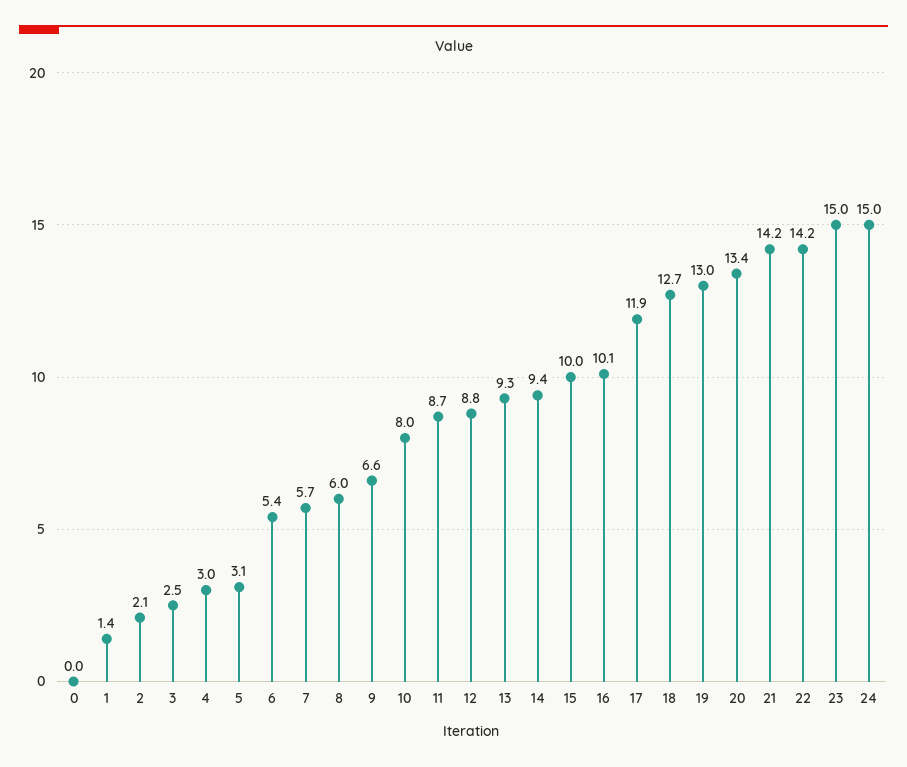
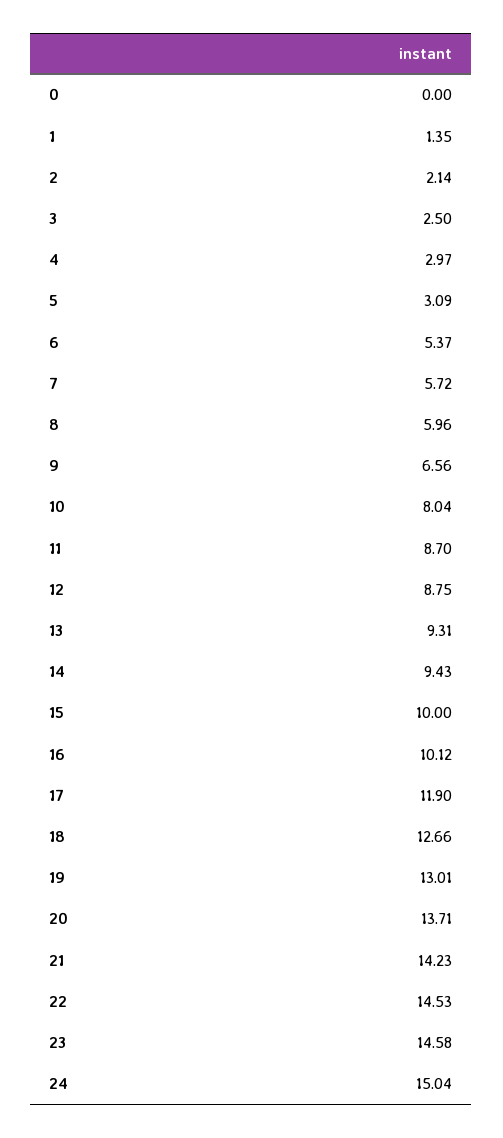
  {
    "0": 0,
    "1": 1.35,
    "2": 2.14,
    "3": 2.5,
    "4": 2.97,
    "5": 3.09,
    "6": 5.37,
    "7": 5.72,
    "8": 5.96,
    "9": 6.56,
    "10": 8.04,
    "11": 8.7,
    "12": 8.75,
    "13": 9.31,
    "14": 9.43,
    "15": 10,
    "16": 10.12,
    "17": 11.9,
    "18": 12.66,
    "19": 13.01,
-   "20": 13.4,
+   "20": 13.71,
    "21": 14.23,
-   "22": 14.2,
+   "22": 14.53,
-   "23": 15,
+   "23": 14.58,
    "24": 15.04
  }

